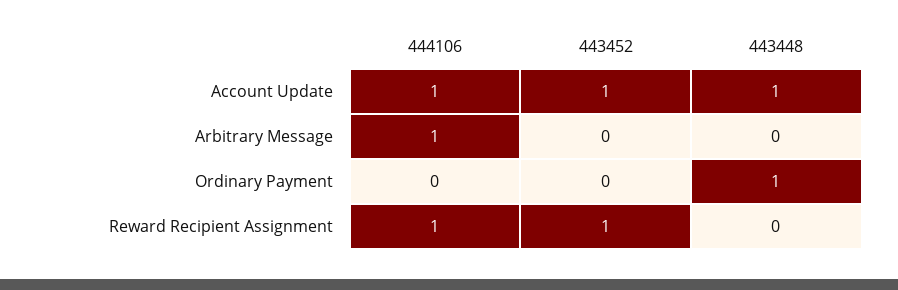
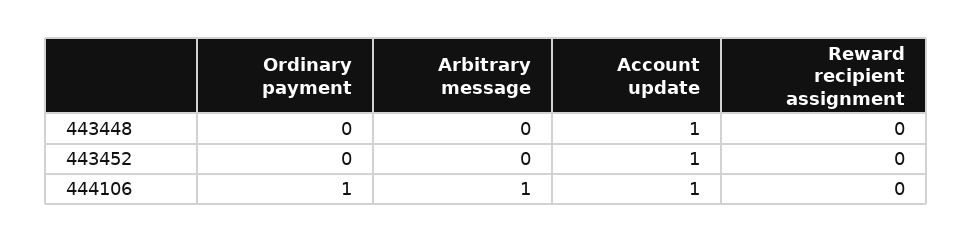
  {
    "444106": {
      "Account Update": 1,
      "Arbitrary Message": 1,
-     "Ordinary Payment": 0,
+     "Ordinary Payment": 1,
-     "Reward Recipient Assignment": 1
+     "Reward Recipient Assignment": 0
    },
    "443452": {
      "Account Update": 1,
      "Arbitrary Message": 0,
      "Ordinary Payment": 0,
-     "Reward Recipient Assignment": 1
+     "Reward Recipient Assignment": 0
    },
    "443448": {
      "Account Update": 1,
      "Arbitrary Message": 0,
-     "Ordinary Payment": 1,
+     "Ordinary Payment": 0,
      "Reward Recipient Assignment": 0
    }
  }

